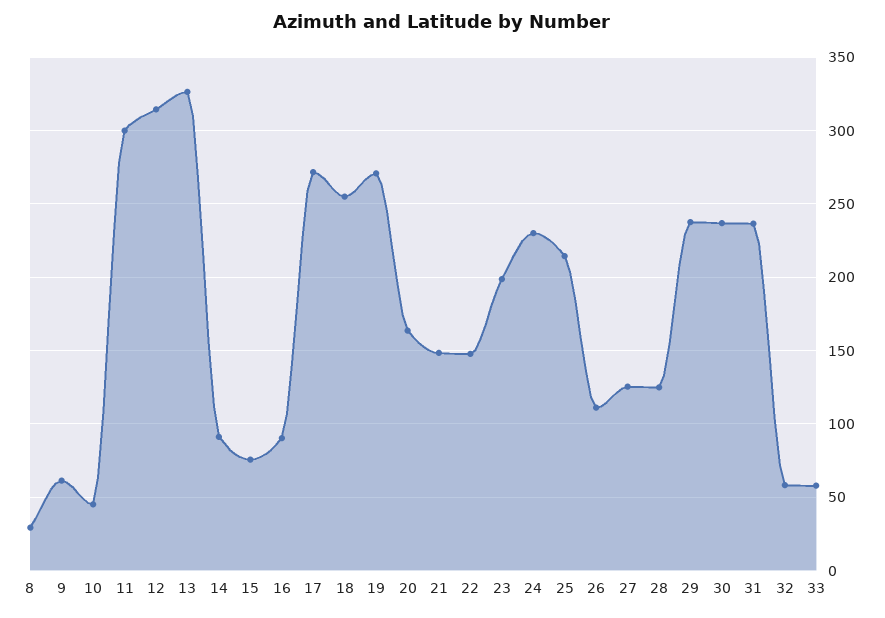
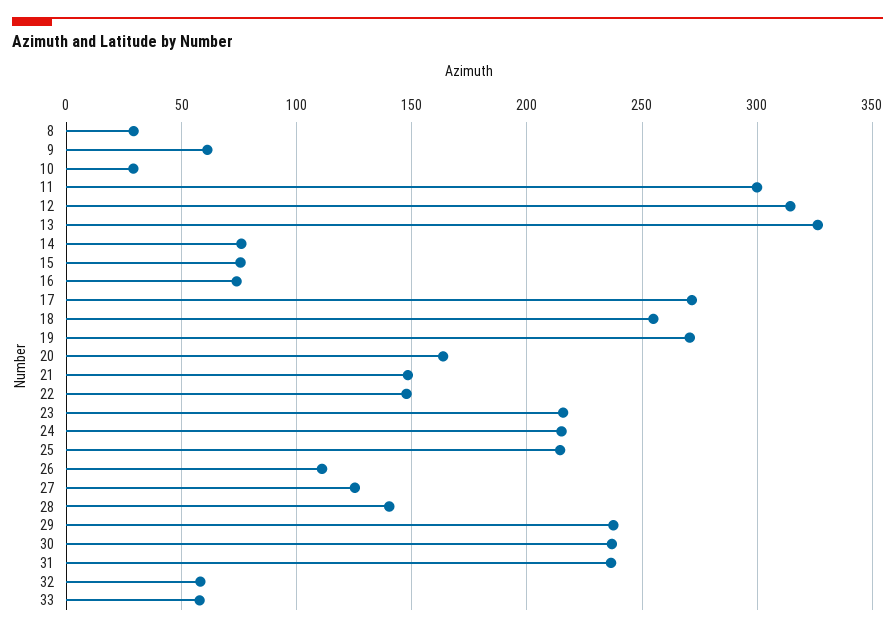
  {
    "8": 30,
    "9": 60,
-   "10": 45,
+   "10": 30,
    "11": 300,
    "12": 315,
    "13": 325,
-   "14": 90,
+   "14": 75,
    "15": 75,
-   "16": 90,
+   "16": 75,
    "17": 270,
    "18": 255,
    "19": 270,
    "20": 165,
    "21": 150,
    "22": 150,
-   "23": 200,
+   "23": 215,
-   "24": 230,
+   "24": 215,
    "25": 215,
    "26": 110,
    "27": 125,
-   "28": 125,
+   "28": 140,
    "29": 240,
    "30": 235,
    "31": 235,
    "32": 60,
    "33": 60
  }

